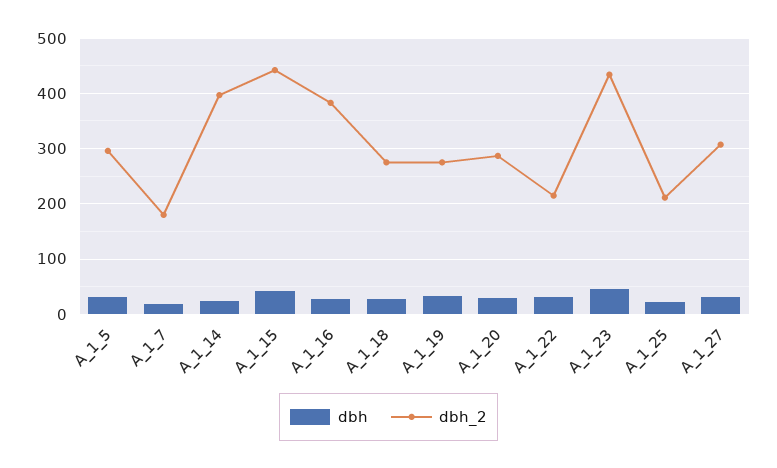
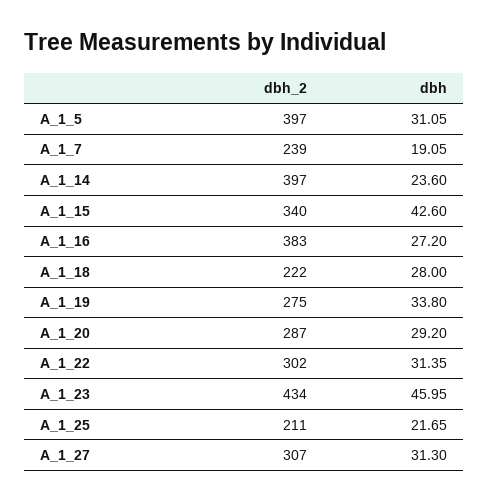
  {
    "dbh": {
      "A_1_5": 31.05,
      "A_1_7": 19.05,
      "A_1_14": 23.6,
      "A_1_15": 42.6,
      "A_1_16": 27.2,
      "A_1_18": 28,
      "A_1_19": 33.8,
      "A_1_20": 29.2,
      "A_1_22": 31.35,
      "A_1_23": 45.95,
      "A_1_25": 21.65,
      "A_1_27": 31.3
    },
    "dbh_2": {
-     "A_1_5": 300,
+     "A_1_5": 397,
-     "A_1_7": 180,
+     "A_1_7": 239,
      "A_1_14": 397,
-     "A_1_15": 440,
+     "A_1_15": 340,
      "A_1_16": 383,
-     "A_1_18": 280,
+     "A_1_18": 222,
      "A_1_19": 275,
      "A_1_20": 287,
-     "A_1_22": 220,
+     "A_1_22": 302,
      "A_1_23": 434,
      "A_1_25": 211,
      "A_1_27": 307
    }
  }

